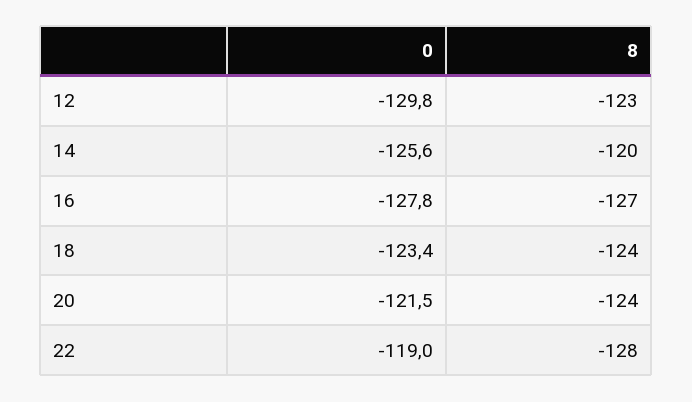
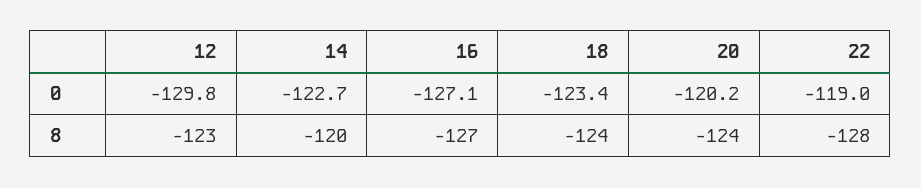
  {
    "0": {
      "12": -129.8,
-     "14": -125.6,
+     "14": -122.7,
-     "16": -127.8,
+     "16": -127.1,
      "18": -123.4,
-     "20": -121.5,
+     "20": -120.2,
      "22": -119
    },
    "8": {
      "12": -123,
      "14": -120,
      "16": -127,
      "18": -124,
      "20": -124,
      "22": -128
    }
  }

